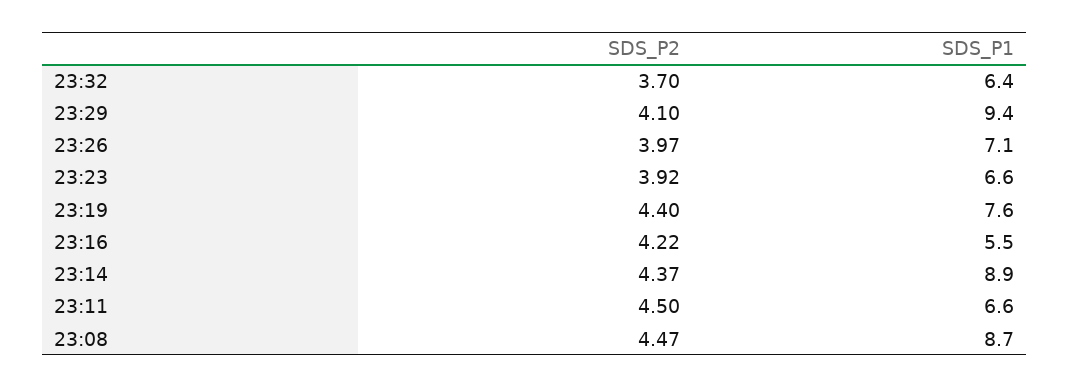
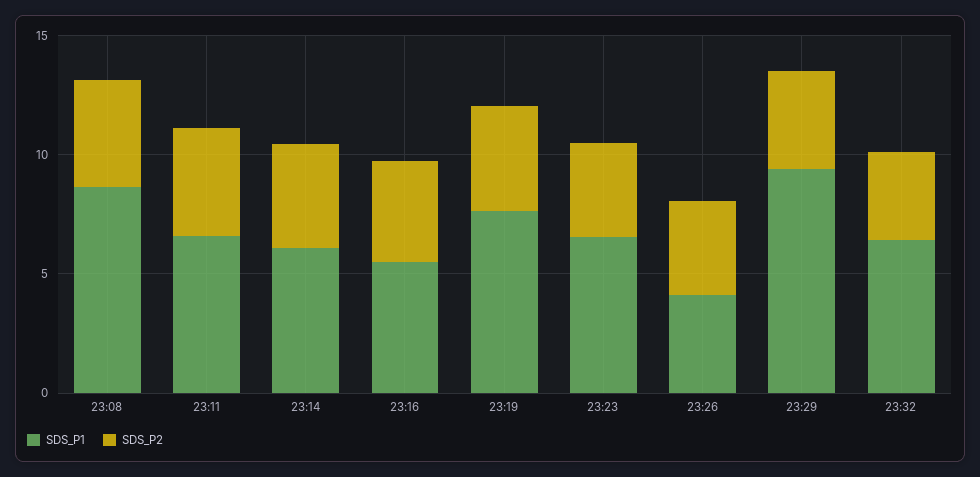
  {
    "SDS_P2": {
      "23:32": 3.7,
      "23:29": 4.1,
      "23:26": 3.97,
      "23:23": 3.92,
      "23:19": 4.4,
      "23:16": 4.22,
      "23:14": 4.37,
      "23:11": 4.5,
      "23:08": 4.47
    },
    "SDS_P1": {
      "23:32": 6.4,
      "23:29": 9.4,
-     "23:26": 7.1,
+     "23:26": 4,
      "23:23": 6.6,
      "23:19": 7.6,
      "23:16": 5.5,
-     "23:14": 8.9,
+     "23:14": 6,
      "23:11": 6.6,
      "23:08": 8.7
    }
  }

